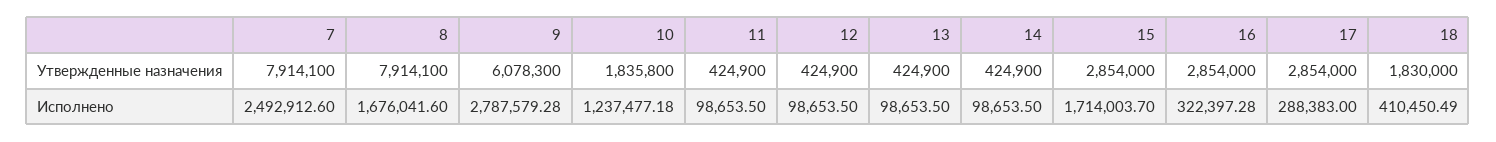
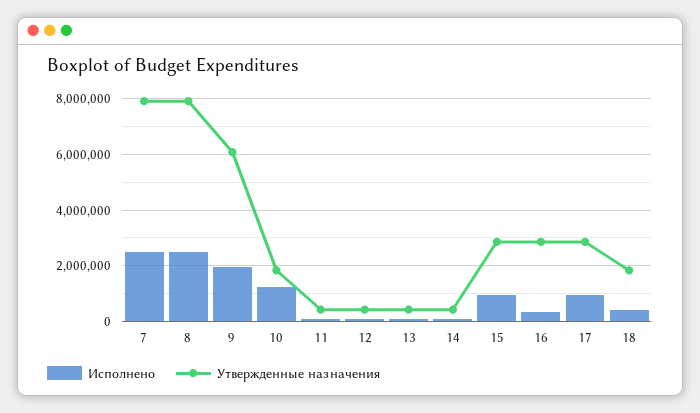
  {
    "Утвержденные назначения": {
      "7": 7914100,
      "8": 7914100,
      "9": 6078300,
      "10": 1835800,
      "11": 424900,
      "12": 424900,
      "13": 424900,
      "14": 424900,
      "15": 2854000,
      "16": 2854000,
      "17": 2854000,
      "18": 1830000
    },
    "Исполнено": {
      "7": 2492912.6,
-     "8": 1676041.6,
+     "8": 2500000,
-     "9": 2787579.28,
+     "9": 2000000,
      "10": 1237477.18,
      "11": 98653.5,
      "12": 98653.5,
      "13": 98653.5,
      "14": 98653.5,
-     "15": 1714003.7,
+     "15": 1000000,
      "16": 322397.28,
-     "17": 288383,
+     "17": 1000000,
      "18": 410450.49
    }
  }

